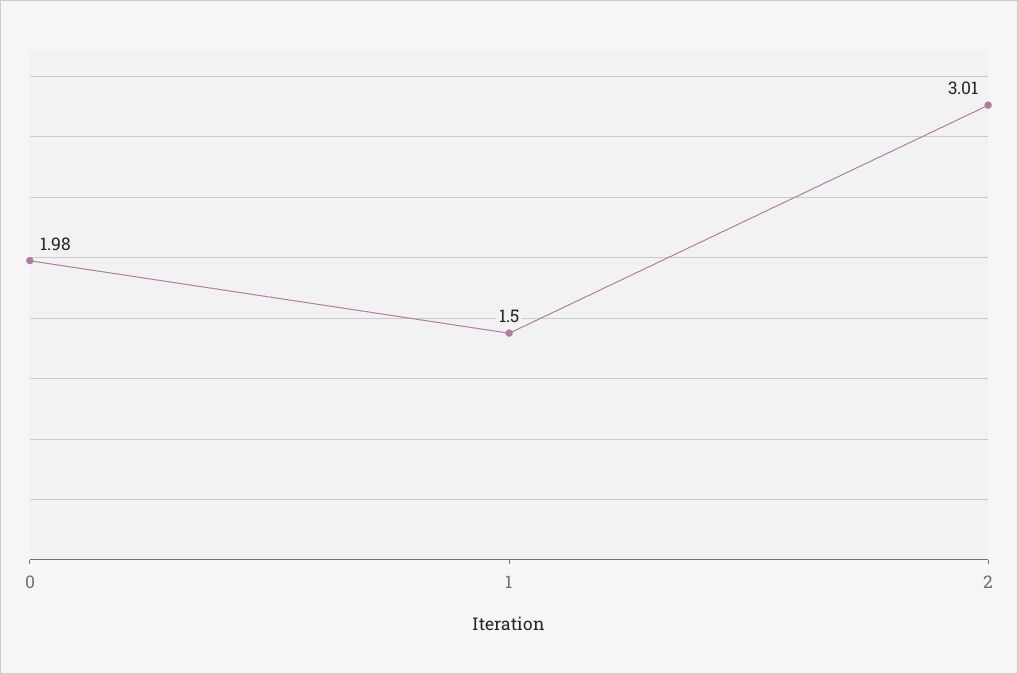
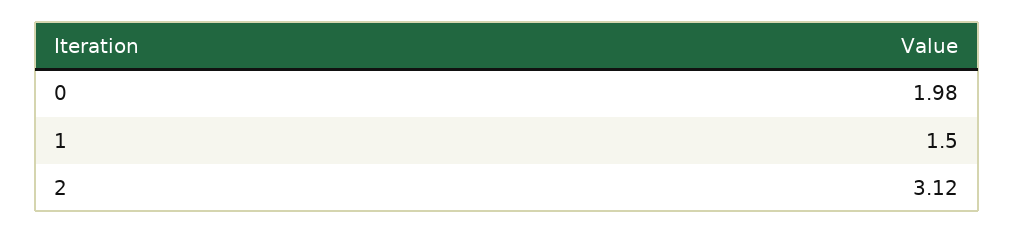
  {
    "0": 1.98,
    "1": 1.5,
-   "2": 3.01
+   "2": 3.12
  }

